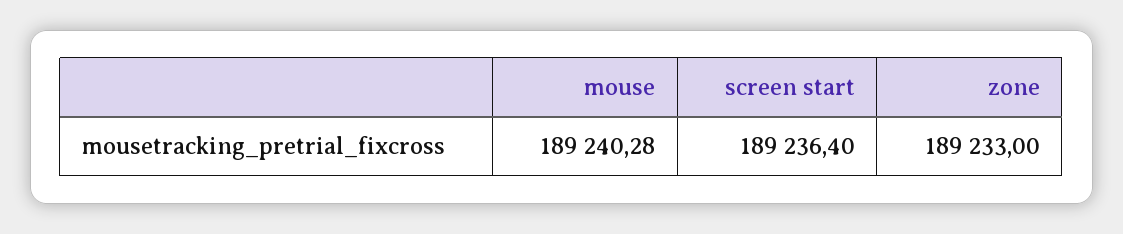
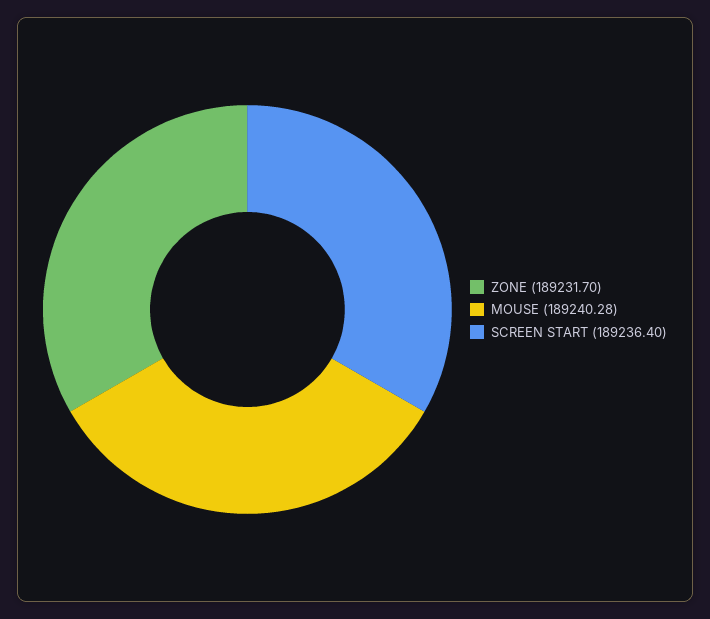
  {
    "mouse": 189240.28,
    "screen start": 189236.4,
-   "zone": 189233
+   "zone": 189231.7
  }

